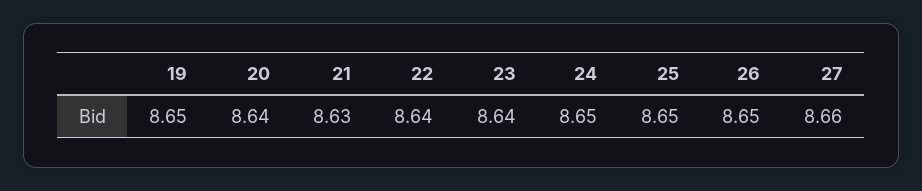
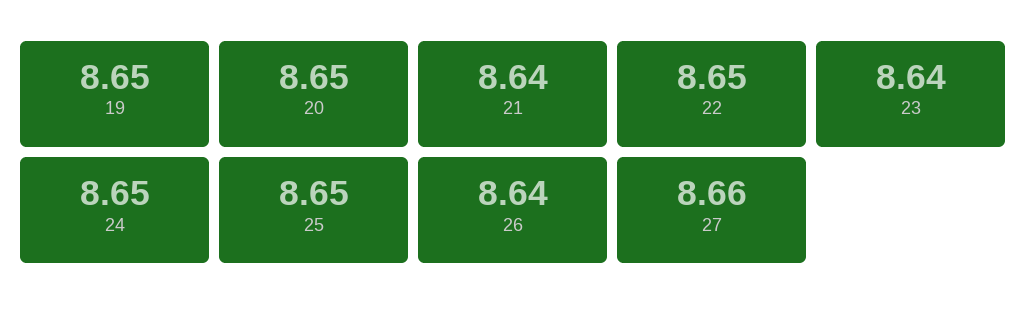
  {
    "19": 8.65,
-   "20": 8.64,
+   "20": 8.65,
-   "21": 8.63,
+   "21": 8.64,
-   "22": 8.64,
+   "22": 8.65,
    "23": 8.64,
    "24": 8.65,
    "25": 8.65,
-   "26": 8.65,
+   "26": 8.64,
    "27": 8.66
  }

